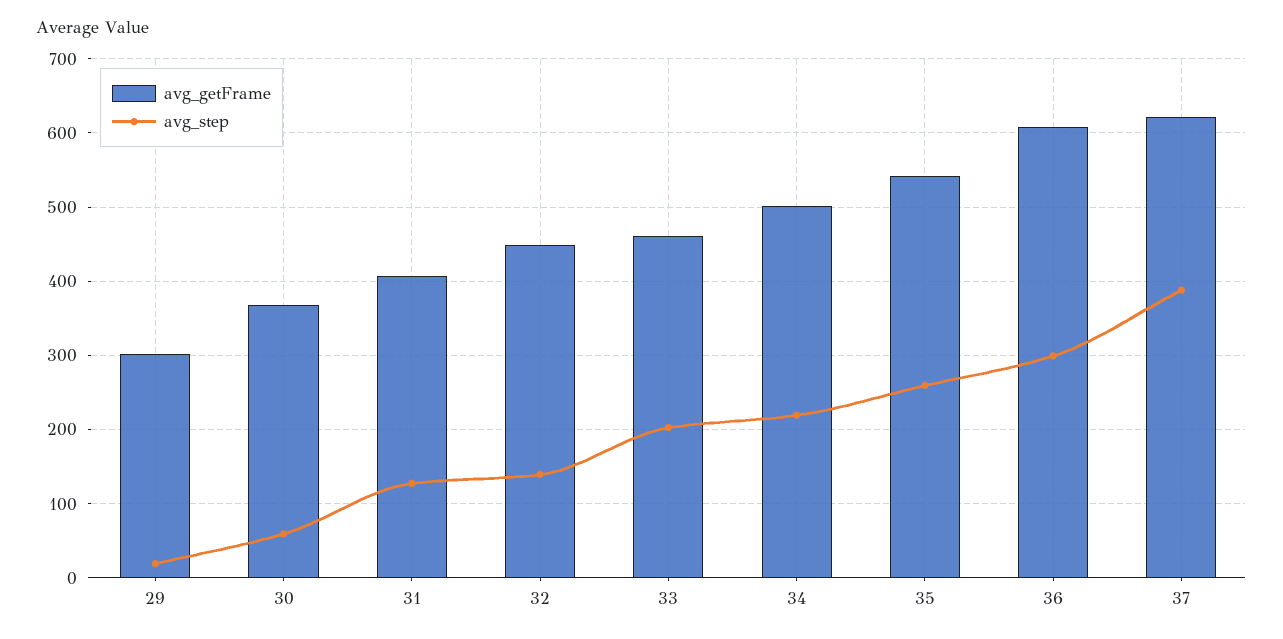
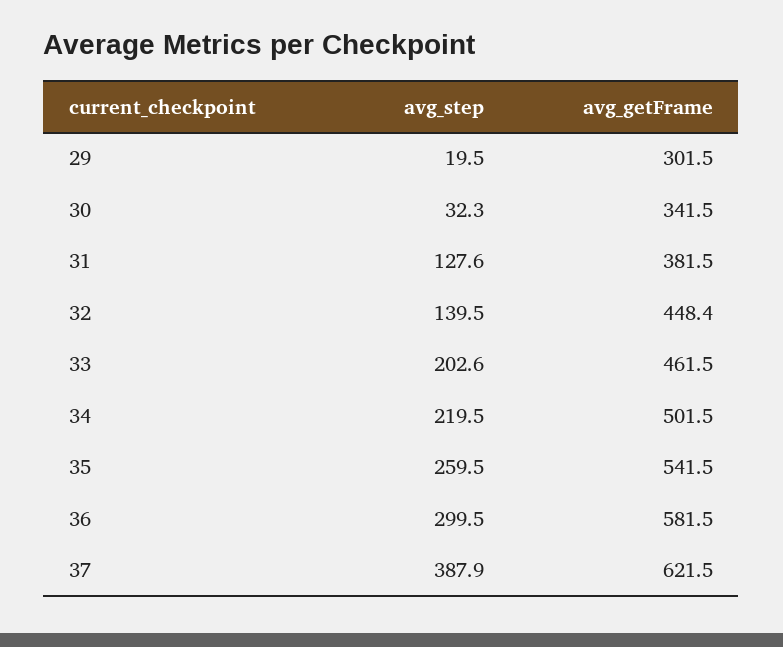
  {
    "avg_getFrame": {
      "29": 301.5,
-     "30": 370,
+     "30": 341.5,
-     "31": 410,
+     "31": 381.5,
      "32": 448.4,
      "33": 461.5,
      "34": 501.5,
      "35": 541.5,
-     "36": 610,
+     "36": 581.5,
      "37": 621.5
    },
    "avg_step": {
      "29": 19.5,
-     "30": 60,
+     "30": 32.3,
      "31": 127.6,
      "32": 139.5,
      "33": 202.6,
      "34": 219.5,
      "35": 259.5,
      "36": 299.5,
      "37": 387.9
    }
  }

